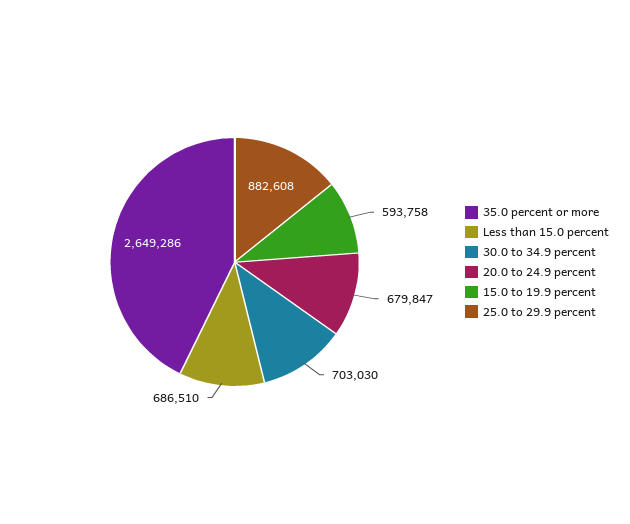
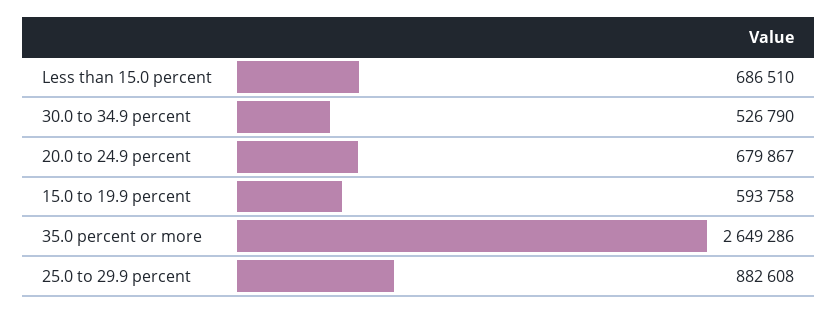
  {
    "35.0 percent or more": 2649286,
    "Less than 15.0 percent": 686510,
-   "30.0 to 34.9 percent": 703030,
+   "30.0 to 34.9 percent": 526790,
-   "20.0 to 24.9 percent": 679847,
+   "20.0 to 24.9 percent": 679867,
    "15.0 to 19.9 percent": 593758,
    "25.0 to 29.9 percent": 882608
  }

